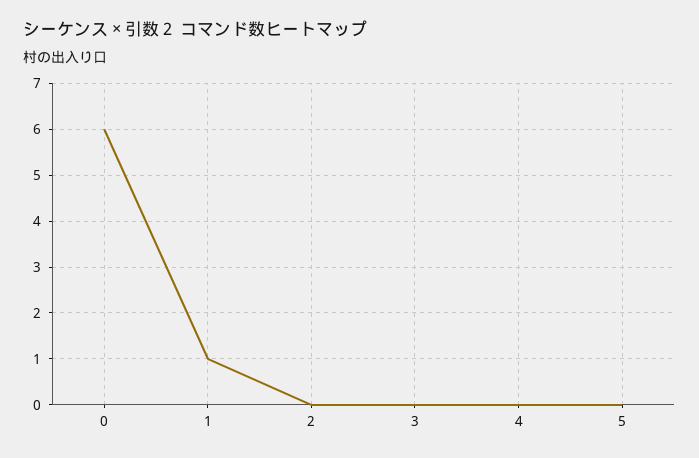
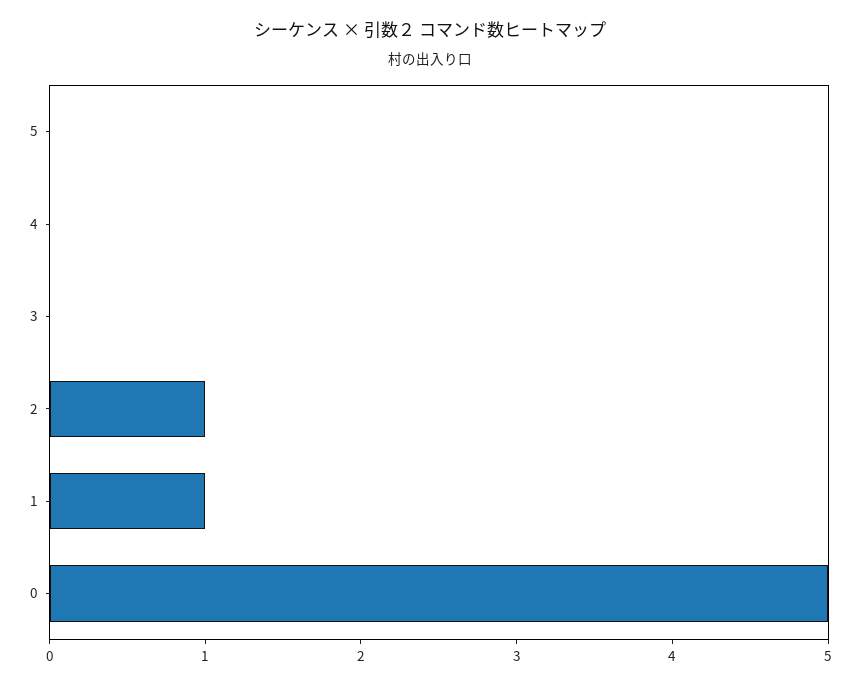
  {
-   "0": 6,
+   "0": 5,
    "1": 1,
-   "2": 0,
+   "2": 1,
    "3": 0,
    "4": 0,
    "5": 0
  }

